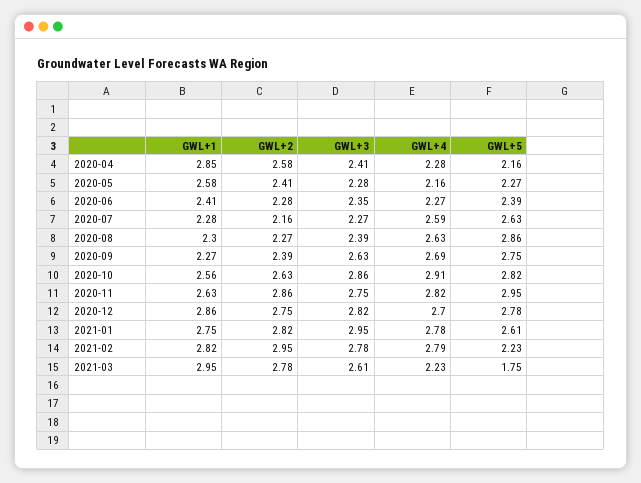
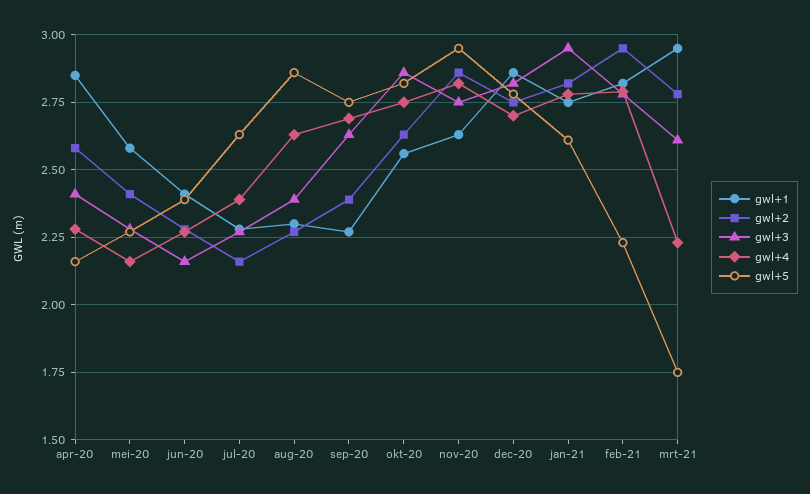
  {
    "GWL+1": {
      "2020-04": 2.85,
      "2020-05": 2.58,
      "2020-06": 2.41,
      "2020-07": 2.28,
      "2020-08": 2.3,
      "2020-09": 2.27,
      "2020-10": 2.56,
      "2020-11": 2.63,
      "2020-12": 2.86,
      "2021-01": 2.75,
      "2021-02": 2.82,
      "2021-03": 2.95
    },
    "GWL+2": {
      "2020-04": 2.58,
      "2020-05": 2.41,
      "2020-06": 2.28,
      "2020-07": 2.16,
      "2020-08": 2.27,
      "2020-09": 2.39,
      "2020-10": 2.63,
      "2020-11": 2.86,
      "2020-12": 2.75,
      "2021-01": 2.82,
      "2021-02": 2.95,
      "2021-03": 2.78
    },
    "GWL+3": {
      "2020-04": 2.41,
      "2020-05": 2.28,
-     "2020-06": 2.35,
+     "2020-06": 2.15,
      "2020-07": 2.27,
      "2020-08": 2.39,
      "2020-09": 2.63,
      "2020-10": 2.86,
      "2020-11": 2.75,
      "2020-12": 2.82,
      "2021-01": 2.95,
      "2021-02": 2.78,
      "2021-03": 2.61
    },
    "GWL+4": {
      "2020-04": 2.28,
      "2020-05": 2.16,
      "2020-06": 2.27,
-     "2020-07": 2.59,
+     "2020-07": 2.4,
      "2020-08": 2.63,
      "2020-09": 2.69,
-     "2020-10": 2.91,
+     "2020-10": 2.75,
      "2020-11": 2.82,
      "2020-12": 2.7,
      "2021-01": 2.78,
      "2021-02": 2.79,
      "2021-03": 2.23
    },
    "GWL+5": {
      "2020-04": 2.16,
      "2020-05": 2.27,
      "2020-06": 2.39,
      "2020-07": 2.63,
      "2020-08": 2.86,
      "2020-09": 2.75,
      "2020-10": 2.82,
      "2020-11": 2.95,
      "2020-12": 2.78,
      "2021-01": 2.61,
      "2021-02": 2.23,
      "2021-03": 1.75
    }
  }

